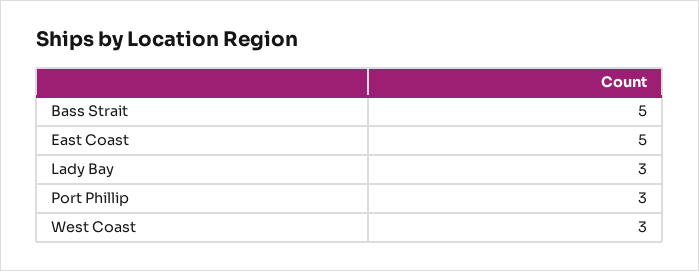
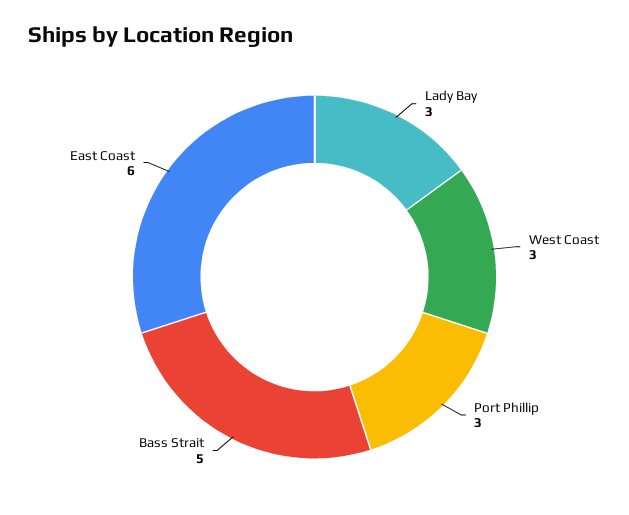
  {
    "Bass Strait": 5,
-   "East Coast": 5,
+   "East Coast": 6,
    "Lady Bay": 3,
    "Port Phillip": 3,
    "West Coast": 3
  }

